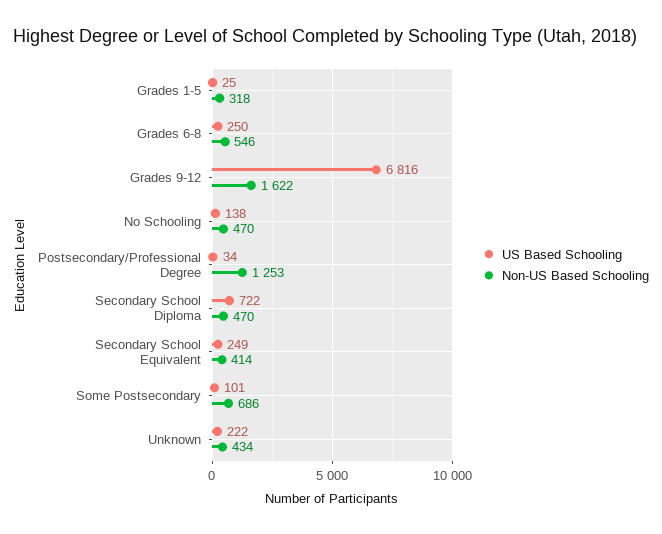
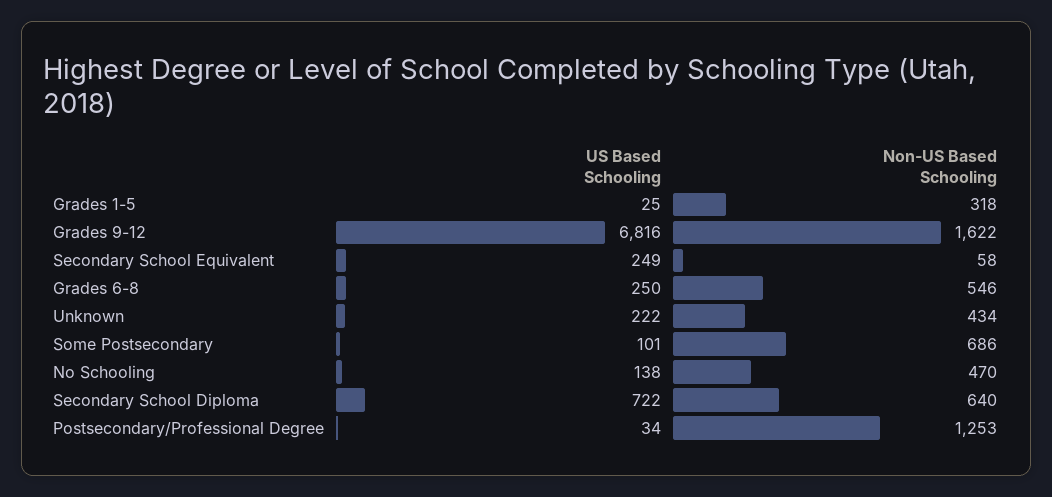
  {
    "US Based Schooling": {
      "Grades 1-5": 25,
      "Grades 6-8": 250,
      "Grades 9-12": 6816,
      "No Schooling": 138,
      "Postsecondary/Professional Degree": 34,
      "Secondary School Diploma": 722,
      "Secondary School Equivalent": 249,
      "Some Postsecondary": 101,
      "Unknown": 222
    },
    "Non-US Based Schooling": {
      "Grades 1-5": 318,
      "Grades 6-8": 546,
      "Grades 9-12": 1622,
      "No Schooling": 470,
      "Postsecondary/Professional Degree": 1253,
-     "Secondary School Diploma": 470,
+     "Secondary School Diploma": 640,
-     "Secondary School Equivalent": 414,
+     "Secondary School Equivalent": 58,
      "Some Postsecondary": 686,
      "Unknown": 434
    }
  }

